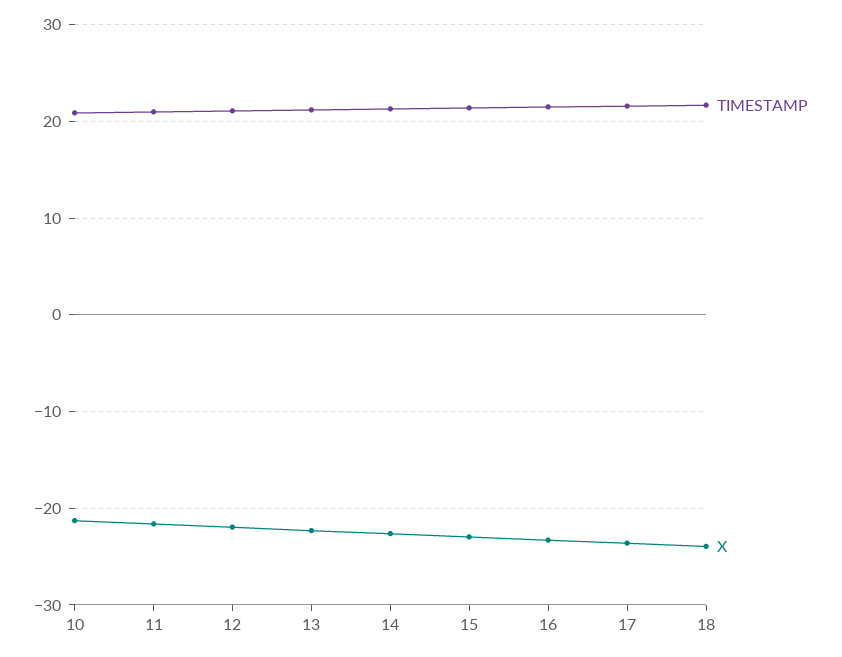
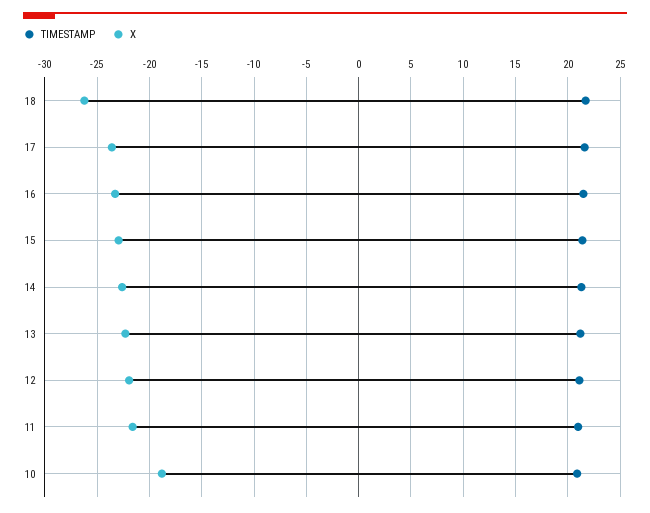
  {
    "TIMESTAMP": {
      "10": 21,
      "11": 21,
      "12": 21,
      "13": 21,
      "14": 21,
      "15": 21,
      "16": 22,
      "17": 22,
      "18": 22
    },
    "X": {
-     "10": -21,
+     "10": -19,
      "11": -22,
      "12": -22,
      "13": -22,
      "14": -23,
      "15": -23,
      "16": -23,
      "17": -24,
-     "18": -24
+     "18": -26
    }
  }

